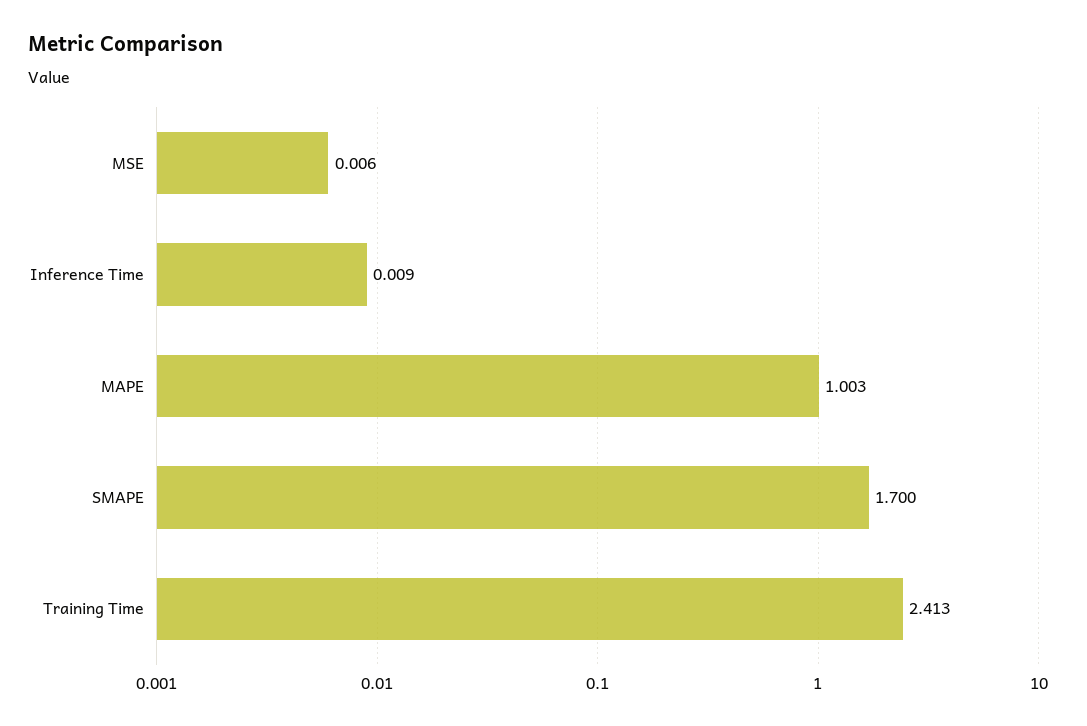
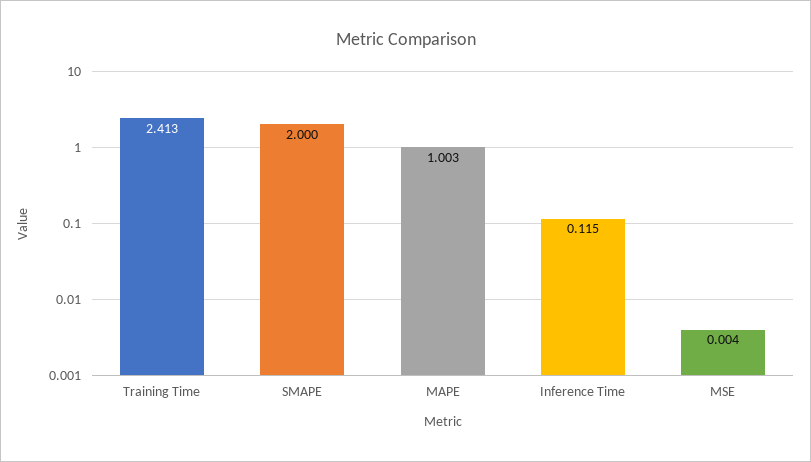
  {
-   "MSE": 0.006,
+   "MSE": 0.004,
-   "Inference Time": 0.009,
+   "Inference Time": 0.115,
    "MAPE": 1.003,
-   "SMAPE": 1.7,
+   "SMAPE": 2,
    "Training Time": 2.413
  }

